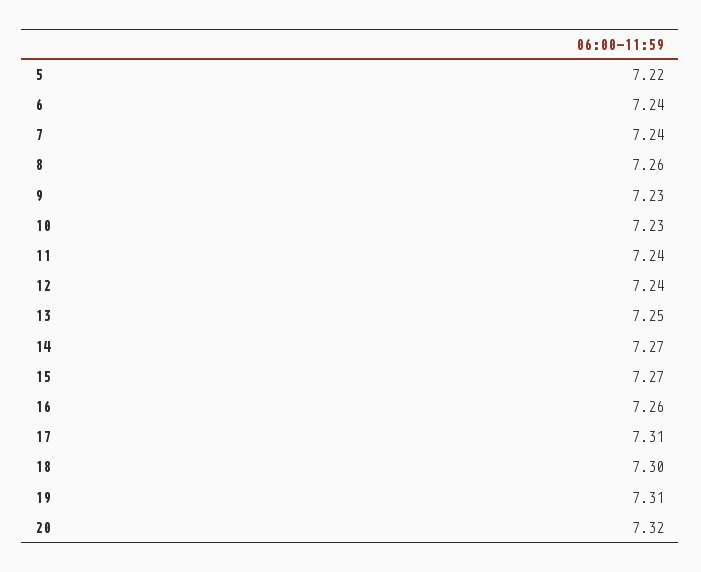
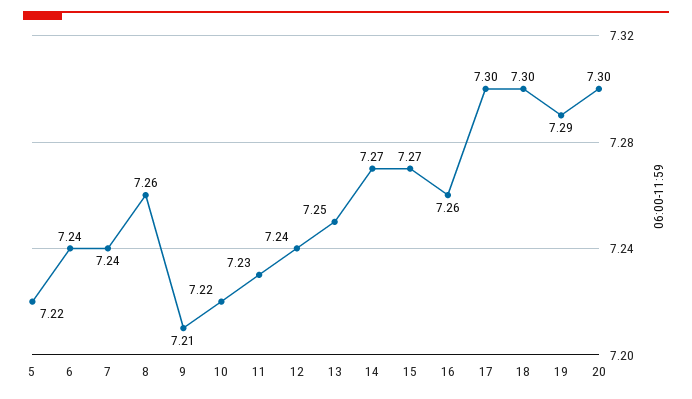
  {
    "5": 7.22,
    "6": 7.24,
    "7": 7.24,
    "8": 7.26,
-   "9": 7.23,
+   "9": 7.21,
-   "10": 7.23,
+   "10": 7.22,
-   "11": 7.24,
+   "11": 7.23,
    "12": 7.24,
    "13": 7.25,
    "14": 7.27,
    "15": 7.27,
    "16": 7.26,
-   "17": 7.31,
+   "17": 7.3,
    "18": 7.3,
-   "19": 7.31,
+   "19": 7.29,
-   "20": 7.32
+   "20": 7.3
  }

